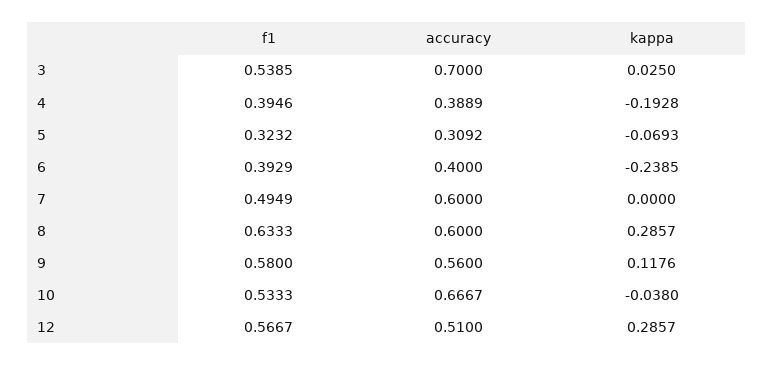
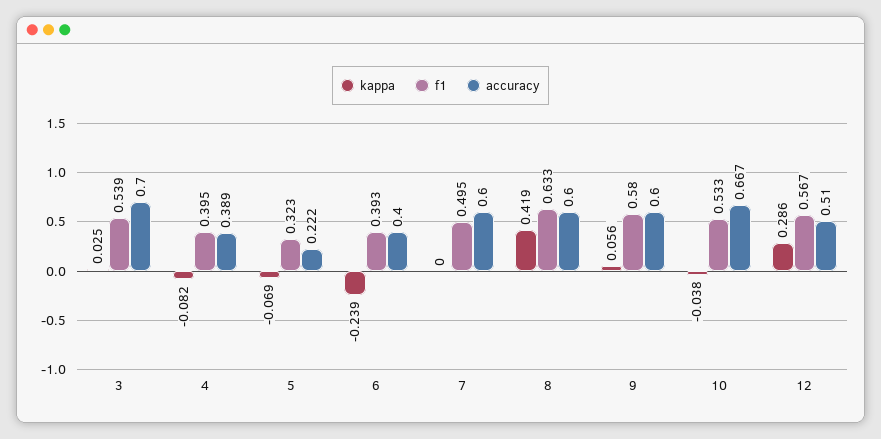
  {
    "f1": {
      "3": 0.5385,
      "4": 0.3946,
      "5": 0.3232,
      "6": 0.3929,
      "7": 0.4949,
      "8": 0.6333,
      "9": 0.58,
      "10": 0.5333,
      "12": 0.5667
    },
    "accuracy": {
      "3": 0.7,
      "4": 0.3889,
-     "5": 0.3092,
+     "5": 0.222,
      "6": 0.4,
      "7": 0.6,
      "8": 0.6,
-     "9": 0.56,
+     "9": 0.6,
      "10": 0.6667,
      "12": 0.51
    },
    "kappa": {
      "3": 0.025,
-     "4": -0.1928,
+     "4": -0.082,
      "5": -0.0693,
      "6": -0.2385,
      "7": 0,
-     "8": 0.2857,
+     "8": 0.419,
-     "9": 0.1176,
+     "9": 0.056,
      "10": -0.038,
      "12": 0.2857
    }
  }

